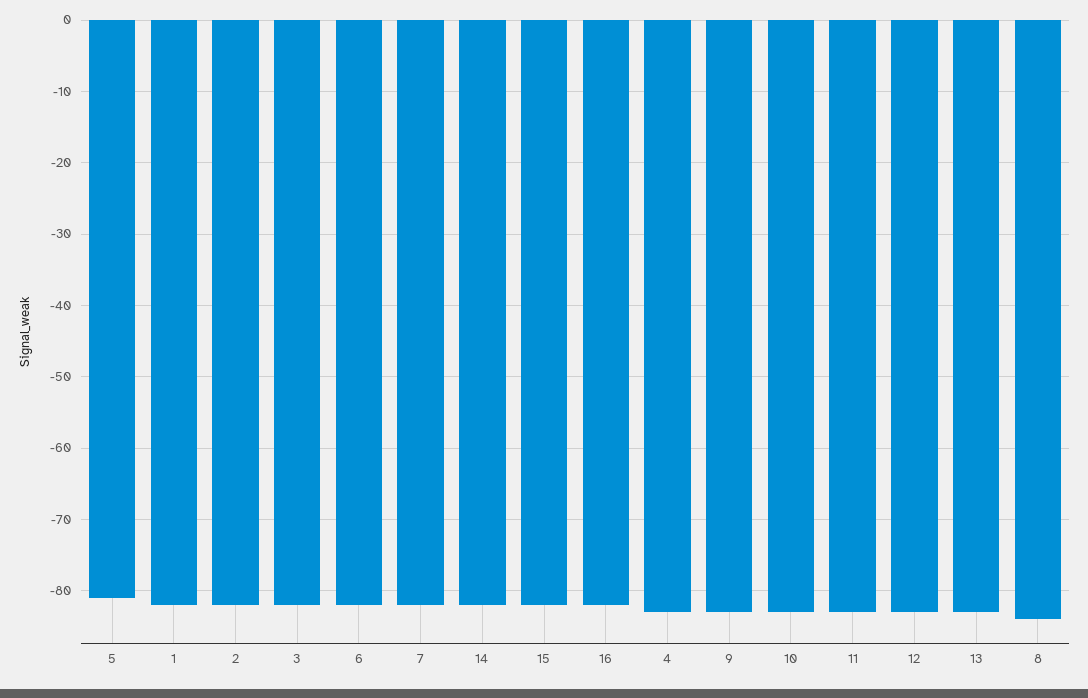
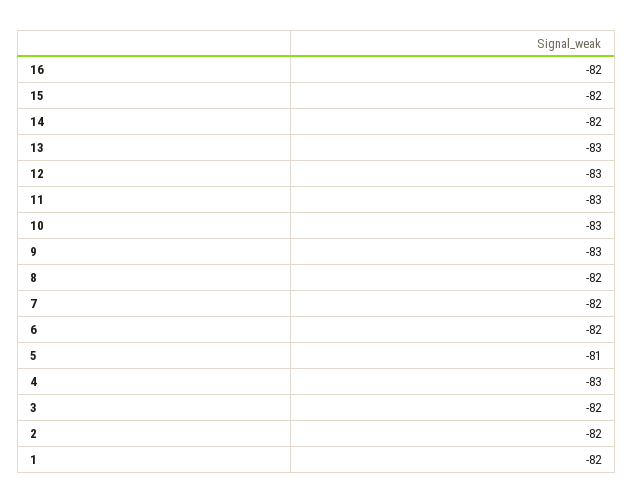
  {
    "5": -81,
    "1": -82,
    "2": -82,
    "3": -82,
    "6": -82,
    "7": -82,
    "14": -82,
    "15": -82,
    "16": -82,
    "4": -83,
    "9": -83,
    "10": -83,
    "11": -83,
    "12": -83,
    "13": -83,
-   "8": -84
+   "8": -82
  }

